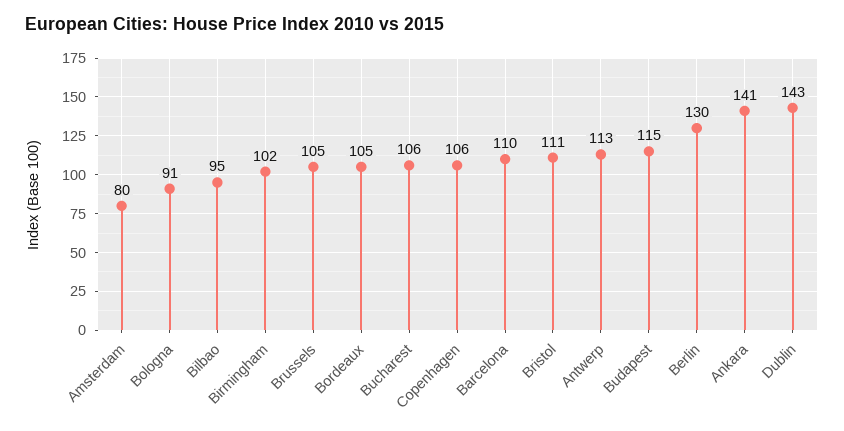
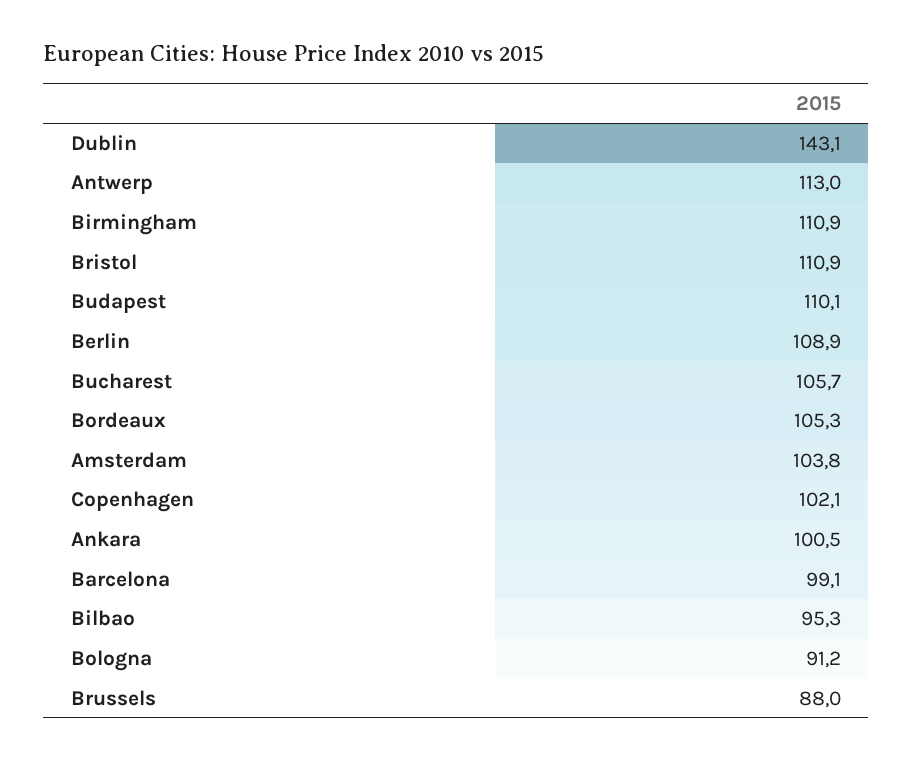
  {
-   "Amsterdam": 80,
+   "Amsterdam": 103.8,
    "Bologna": 91.2,
    "Bilbao": 95.3,
-   "Birmingham": 102,
+   "Birmingham": 110.9,
-   "Brussels": 105,
+   "Brussels": 88,
    "Bordeaux": 105.3,
    "Bucharest": 105.7,
-   "Copenhagen": 106,
+   "Copenhagen": 102.1,
-   "Barcelona": 110,
+   "Barcelona": 99.1,
    "Bristol": 110.9,
    "Antwerp": 113,
-   "Budapest": 115,
+   "Budapest": 110.1,
-   "Berlin": 130,
+   "Berlin": 108.9,
-   "Ankara": 141,
+   "Ankara": 100.5,
    "Dublin": 143.1
  }

